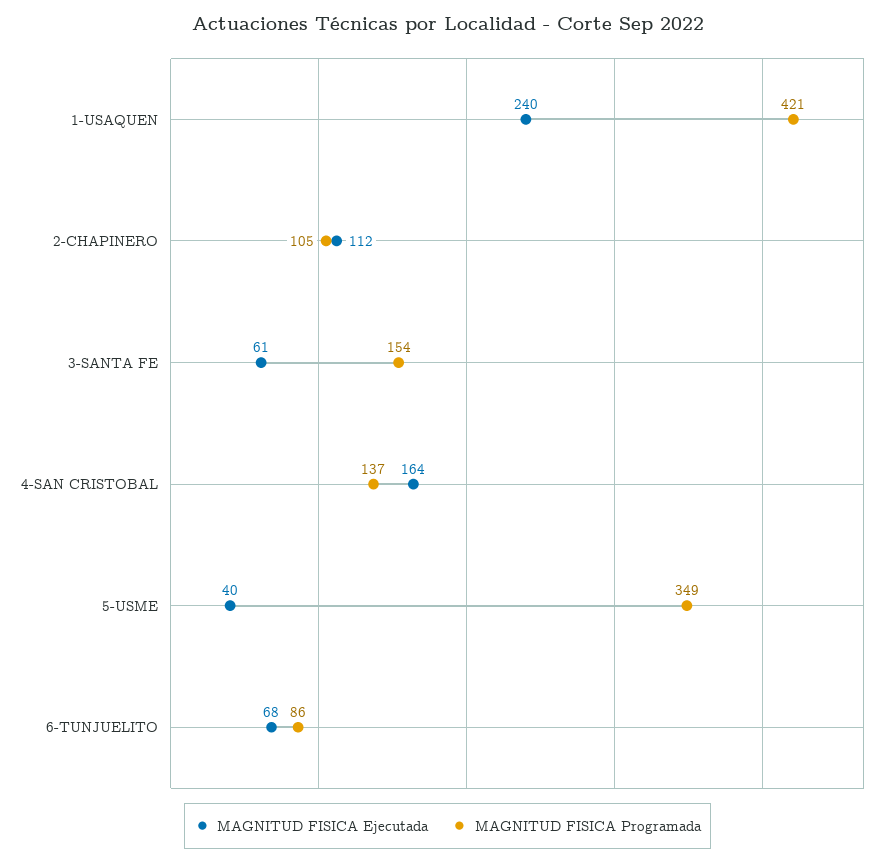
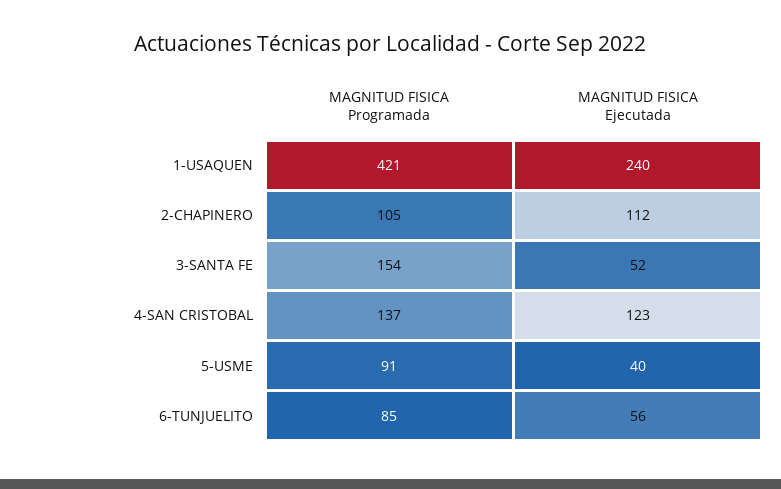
  {
    "MAGNITUD FISICA Ejecutada": {
      "1-USAQUEN": 240,
      "2-CHAPINERO": 112,
-     "3-SANTA FE": 61,
+     "3-SANTA FE": 52,
-     "4-SAN CRISTOBAL": 164,
+     "4-SAN CRISTOBAL": 123,
      "5-USME": 40,
-     "6-TUNJUELITO": 68
+     "6-TUNJUELITO": 56
    },
    "MAGNITUD FISICA Programada": {
      "1-USAQUEN": 421,
      "2-CHAPINERO": 105,
      "3-SANTA FE": 154,
      "4-SAN CRISTOBAL": 137,
-     "5-USME": 349,
+     "5-USME": 91,
-     "6-TUNJUELITO": 86
+     "6-TUNJUELITO": 85
    }
  }

